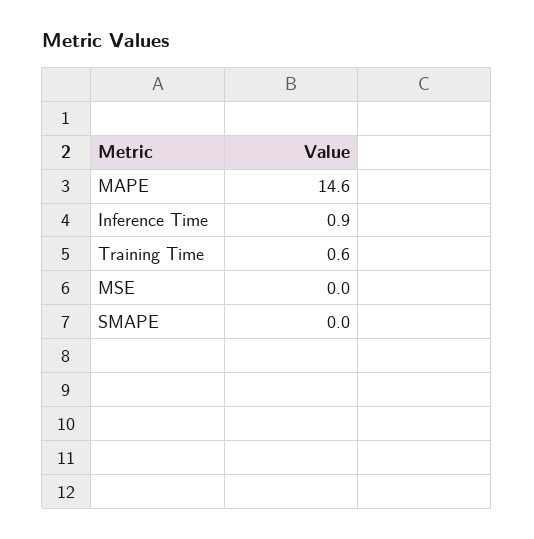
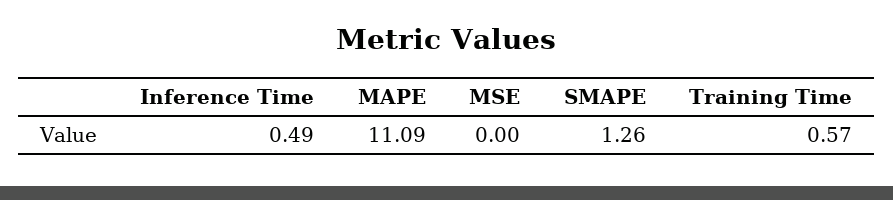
  {
-   "MAPE": 14.6,
+   "MAPE": 11.09,
-   "Inference Time": 0.9,
+   "Inference Time": 0.49,
    "Training Time": 0.57,
    "MSE": 0,
-   "SMAPE": 0
+   "SMAPE": 1.26
  }

